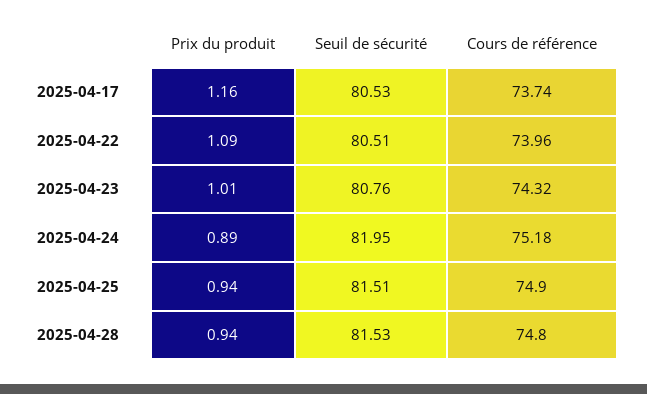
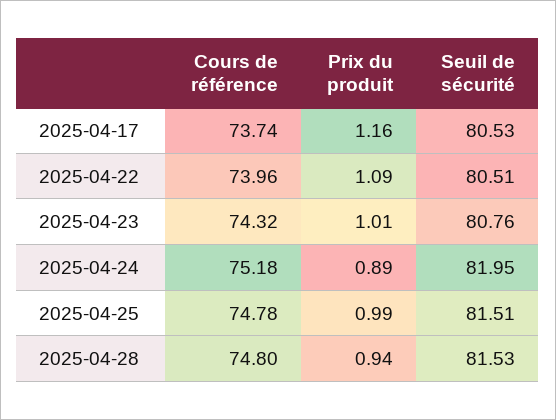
  {
    "Prix du produit": {
      "2025-04-17": 1.16,
      "2025-04-22": 1.09,
      "2025-04-23": 1.01,
      "2025-04-24": 0.89,
-     "2025-04-25": 0.94,
+     "2025-04-25": 0.99,
      "2025-04-28": 0.94
    },
    "Seuil de sécurité": {
      "2025-04-17": 80.53,
      "2025-04-22": 80.51,
      "2025-04-23": 80.76,
      "2025-04-24": 81.95,
      "2025-04-25": 81.51,
      "2025-04-28": 81.53
    },
    "Cours de référence": {
      "2025-04-17": 73.74,
      "2025-04-22": 73.96,
      "2025-04-23": 74.32,
      "2025-04-24": 75.18,
-     "2025-04-25": 74.9,
+     "2025-04-25": 74.78,
      "2025-04-28": 74.8
    }
  }

